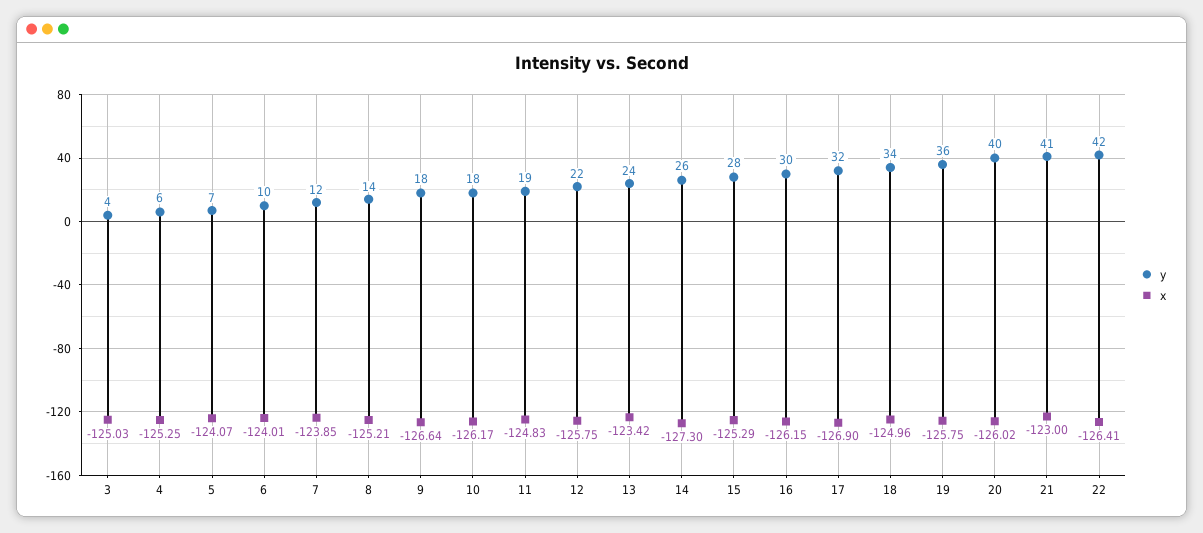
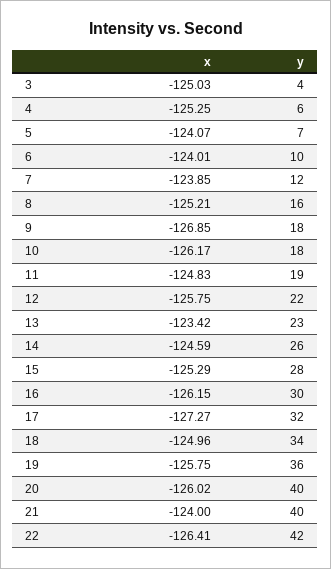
  {
    "y": {
      "3": 4,
      "4": 6,
      "5": 7,
      "6": 10,
      "7": 12,
-     "8": 14,
+     "8": 16,
      "9": 18,
      "10": 18,
      "11": 19,
      "12": 22,
-     "13": 24,
+     "13": 23,
      "14": 26,
      "15": 28,
      "16": 30,
      "17": 32,
      "18": 34,
      "19": 36,
      "20": 40,
-     "21": 41,
+     "21": 40,
      "22": 42
    },
    "x": {
      "3": -125.03,
      "4": -125.25,
      "5": -124.07,
      "6": -124.01,
      "7": -123.85,
      "8": -125.21,
-     "9": -126.64,
+     "9": -126.85,
      "10": -126.17,
      "11": -124.83,
      "12": -125.75,
      "13": -123.42,
-     "14": -127.3,
+     "14": -124.59,
      "15": -125.29,
      "16": -126.15,
-     "17": -126.9,
+     "17": -127.27,
      "18": -124.96,
      "19": -125.75,
      "20": -126.02,
-     "21": -123,
+     "21": -124,
      "22": -126.41
    }
  }

